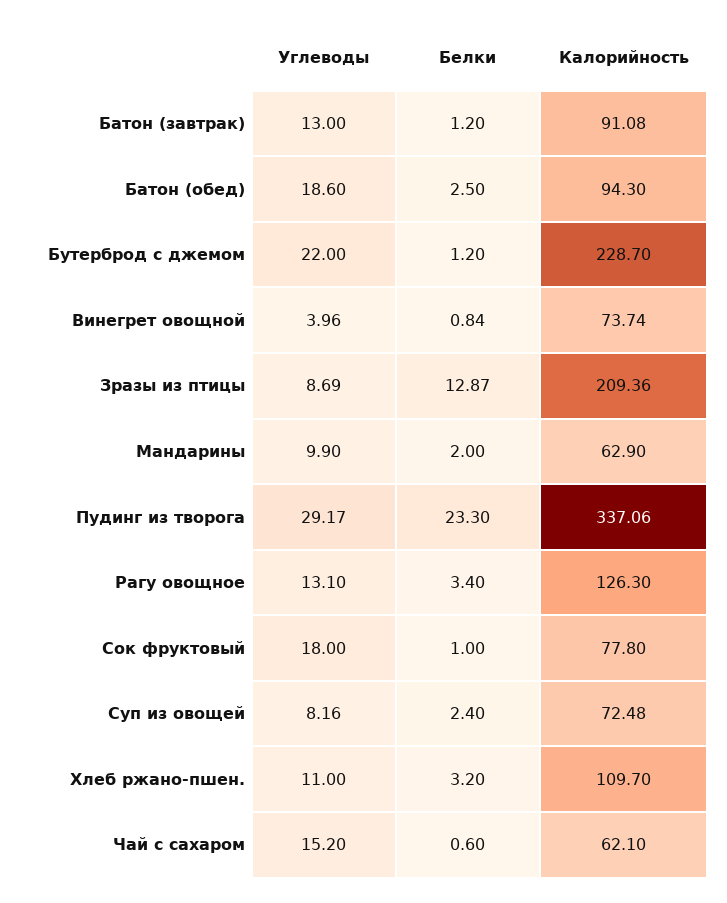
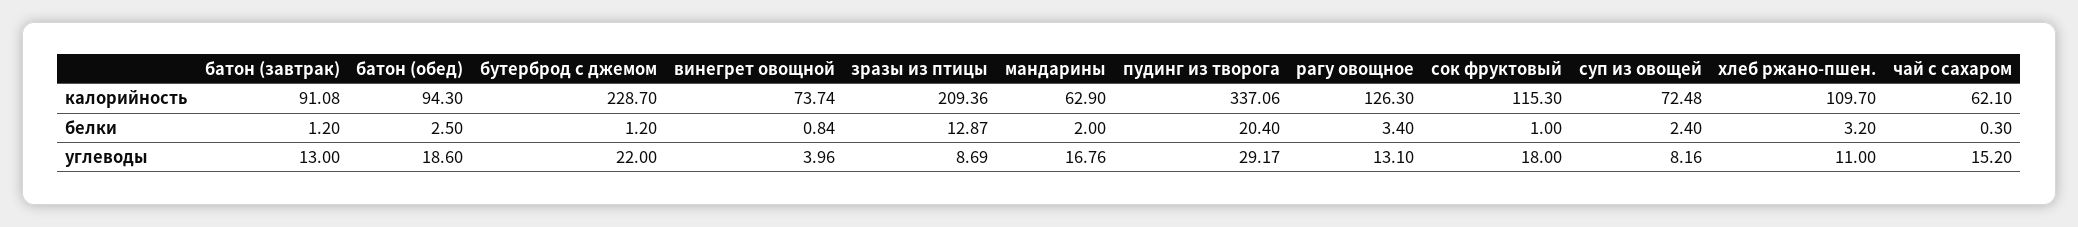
  {
    "Углеводы": {
      "Батон (завтрак)": 13,
      "Батон (обед)": 18.6,
      "Бутерброд с джемом": 22,
      "Винегрет овощной": 3.96,
      "Зразы из птицы": 8.69,
-     "Мандарины": 9.9,
+     "Мандарины": 16.76,
      "Пудинг из творога": 29.17,
      "Рагу овощное": 13.1,
      "Сок фруктовый": 18,
      "Суп из овощей": 8.16,
      "Хлеб ржано-пшен.": 11,
      "Чай с сахаром": 15.2
    },
    "Белки": {
      "Батон (завтрак)": 1.2,
      "Батон (обед)": 2.5,
      "Бутерброд с джемом": 1.2,
      "Винегрет овощной": 0.84,
      "Зразы из птицы": 12.87,
      "Мандарины": 2,
-     "Пудинг из творога": 23.3,
+     "Пудинг из творога": 20.4,
      "Рагу овощное": 3.4,
      "Сок фруктовый": 1,
      "Суп из овощей": 2.4,
      "Хлеб ржано-пшен.": 3.2,
-     "Чай с сахаром": 0.6
+     "Чай с сахаром": 0.3
    },
    "Калорийность": {
      "Батон (завтрак)": 91.08,
      "Батон (обед)": 94.3,
      "Бутерброд с джемом": 228.7,
      "Винегрет овощной": 73.74,
      "Зразы из птицы": 209.36,
      "Мандарины": 62.9,
      "Пудинг из творога": 337.06,
      "Рагу овощное": 126.3,
-     "Сок фруктовый": 77.8,
+     "Сок фруктовый": 115.3,
      "Суп из овощей": 72.48,
      "Хлеб ржано-пшен.": 109.7,
      "Чай с сахаром": 62.1
    }
  }

